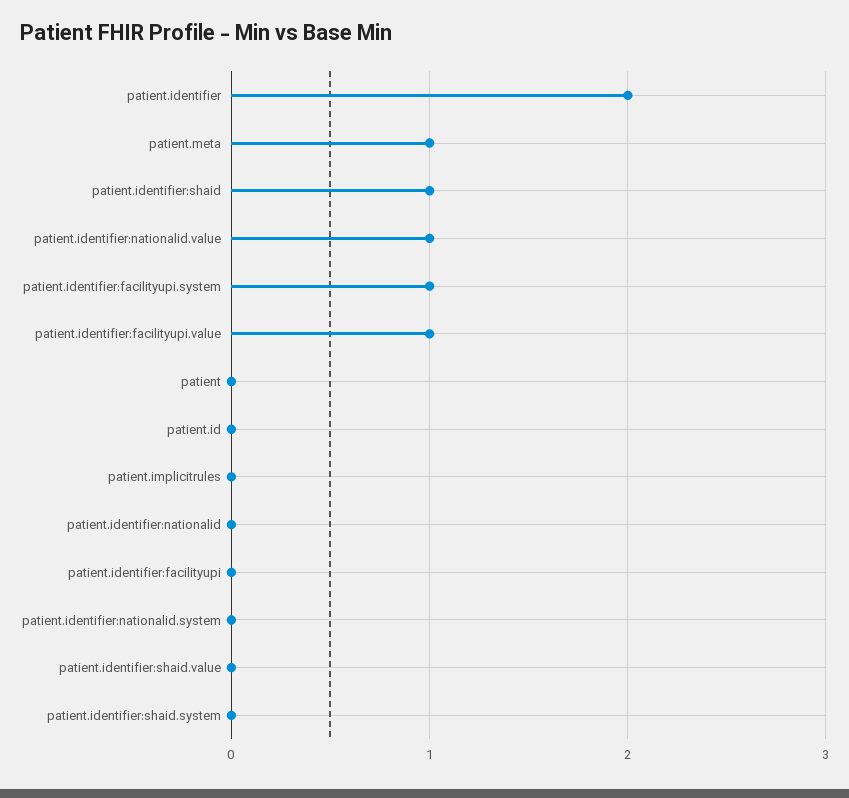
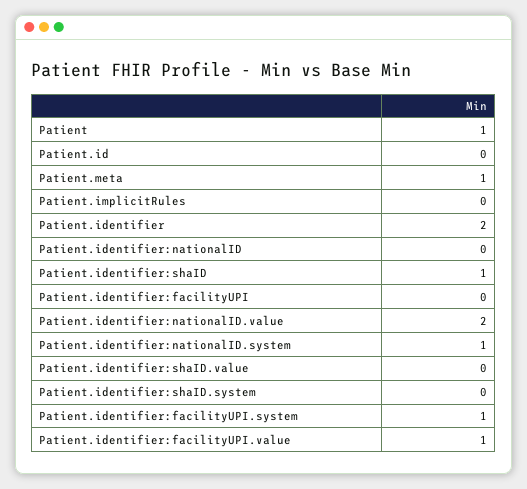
  {
    "patient.identifier": 2,
    "patient.meta": 1,
    "patient.identifier:shaid": 1,
-   "patient.identifier:nationalid.value": 1,
+   "patient.identifier:nationalid.value": 2,
    "patient.identifier:facilityupi.system": 1,
    "patient.identifier:facilityupi.value": 1,
-   "patient": 0,
+   "patient": 1,
    "patient.id": 0,
    "patient.implicitrules": 0,
    "patient.identifier:nationalid": 0,
    "patient.identifier:facilityupi": 0,
-   "patient.identifier:nationalid.system": 0,
+   "patient.identifier:nationalid.system": 1,
    "patient.identifier:shaid.value": 0,
    "patient.identifier:shaid.system": 0
  }

